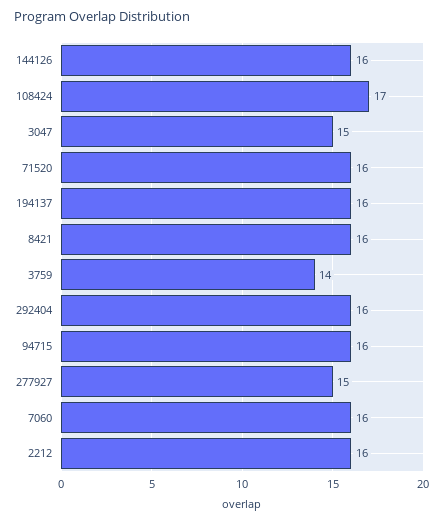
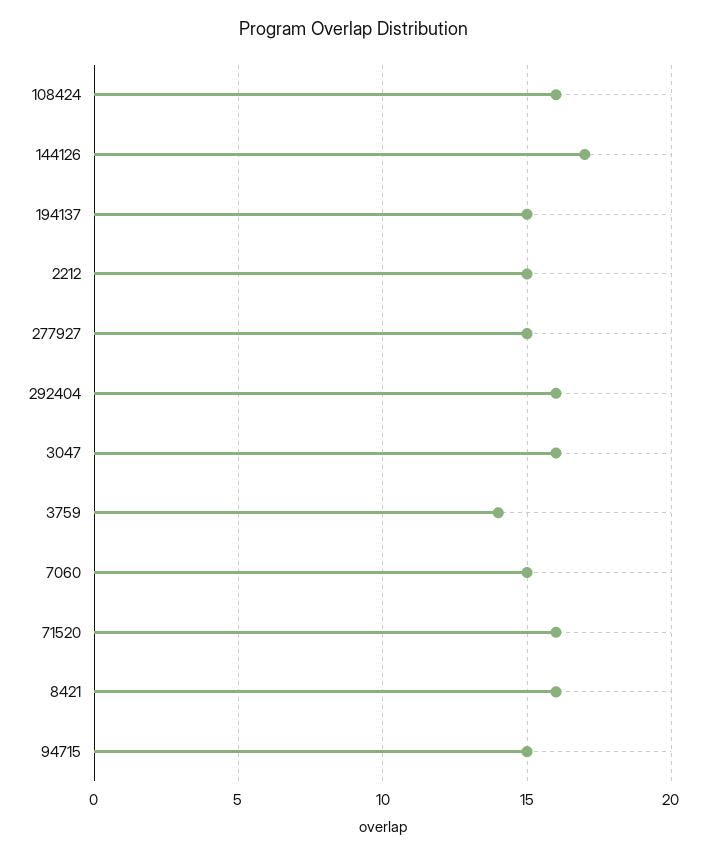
  {
-   "144126": 16,
+   "144126": 17,
-   "108424": 17,
+   "108424": 16,
-   "3047": 15,
+   "3047": 16,
    "71520": 16,
-   "194137": 16,
+   "194137": 15,
    "8421": 16,
    "3759": 14,
    "292404": 16,
-   "94715": 16,
+   "94715": 15,
    "277927": 15,
-   "7060": 16,
+   "7060": 15,
-   "2212": 16
+   "2212": 15
  }

